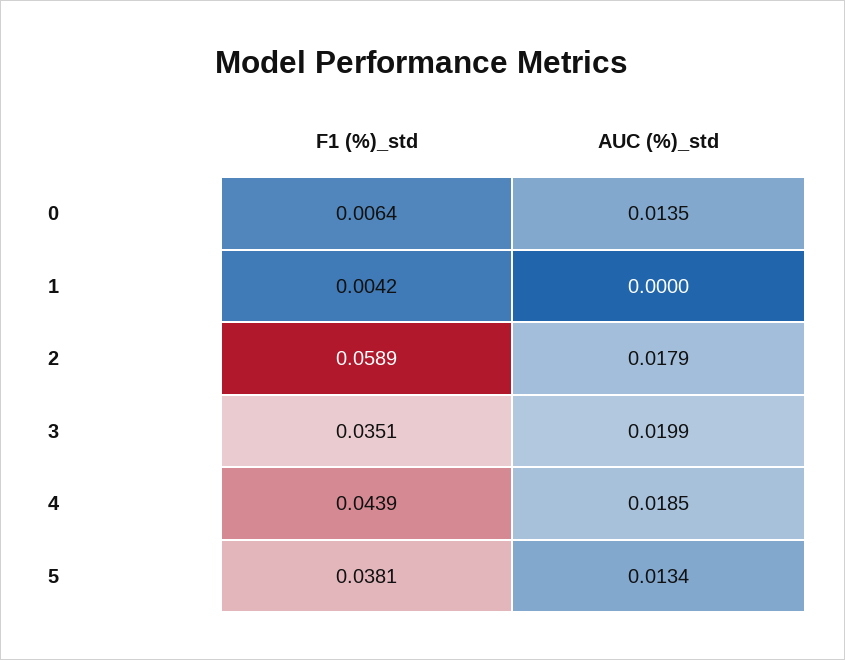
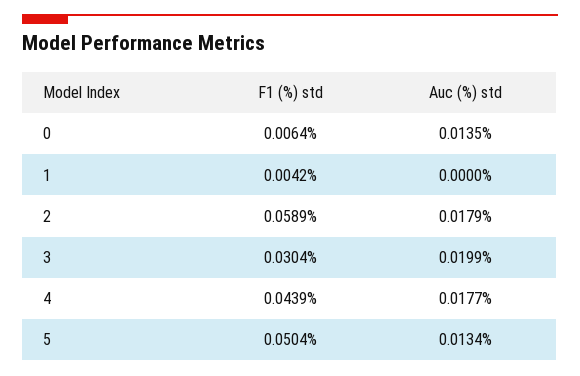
  {
    "F1 (%)_std": {
      "0": 0.0064,
      "1": 0.0042,
      "2": 0.0589,
-     "3": 0.0351,
+     "3": 0.0304,
      "4": 0.0439,
-     "5": 0.0381
+     "5": 0.0504
    },
    "AUC (%)_std": {
      "0": 0.0135,
      "1": 0,
      "2": 0.0179,
      "3": 0.0199,
-     "4": 0.0185,
+     "4": 0.0177,
      "5": 0.0134
    }
  }

